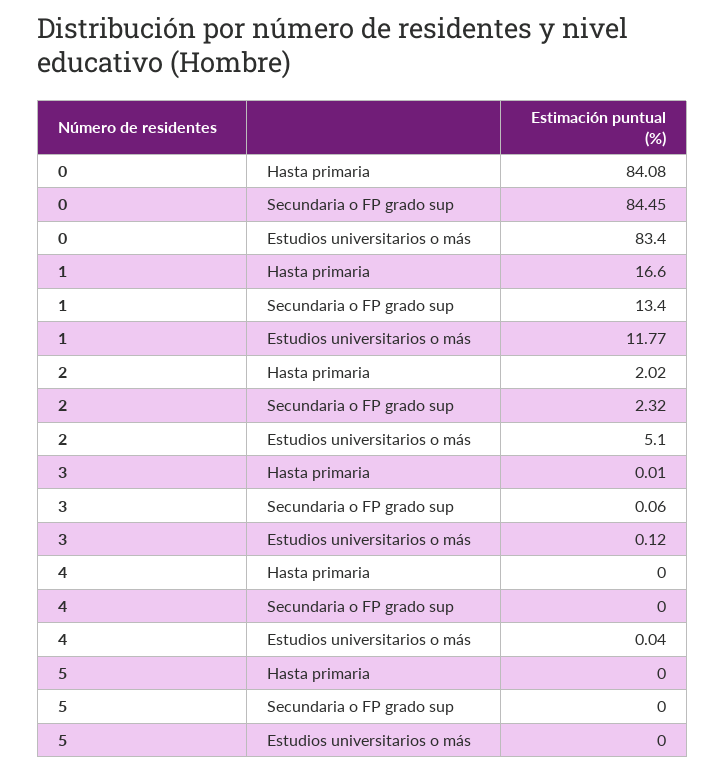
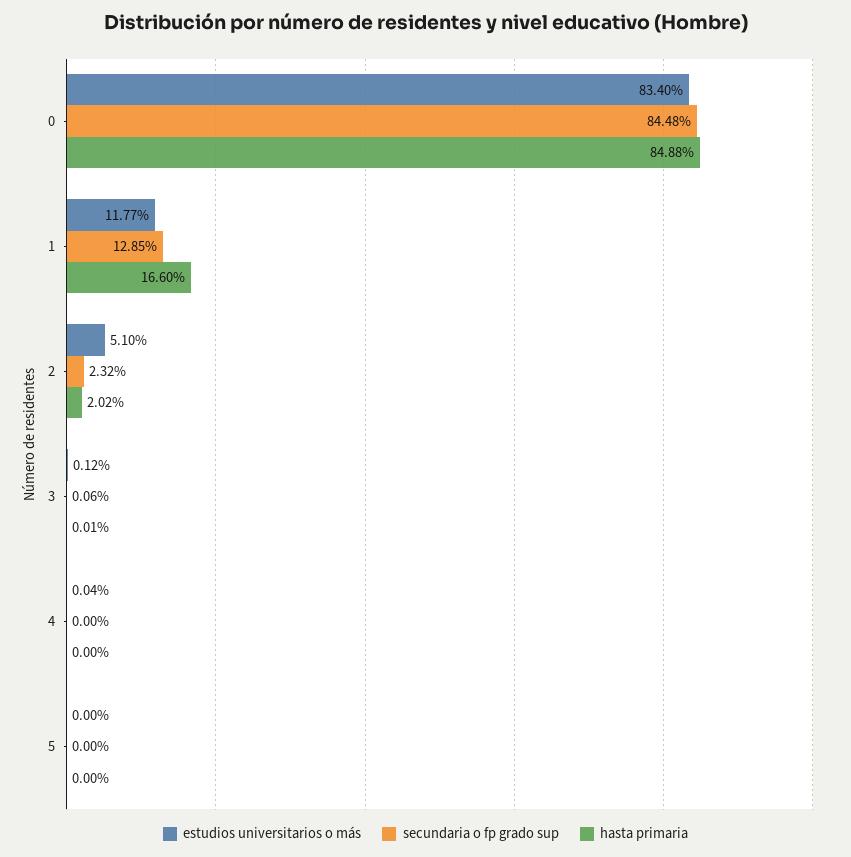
  {
    "Hasta primaria": {
-     "0": 84.08,
+     "0": 84.88,
      "1": 16.6,
      "2": 2.02,
      "3": 0.01,
      "4": 0,
      "5": 0
    },
    "Secundaria o FP grado sup": {
-     "0": 84.45,
+     "0": 84.48,
-     "1": 13.4,
+     "1": 12.85,
      "2": 2.32,
      "3": 0.06,
      "4": 0,
      "5": 0
    },
    "Estudios universitarios o más": {
      "0": 83.4,
      "1": 11.77,
      "2": 5.1,
      "3": 0.12,
      "4": 0.04,
      "5": 0
    }
  }

